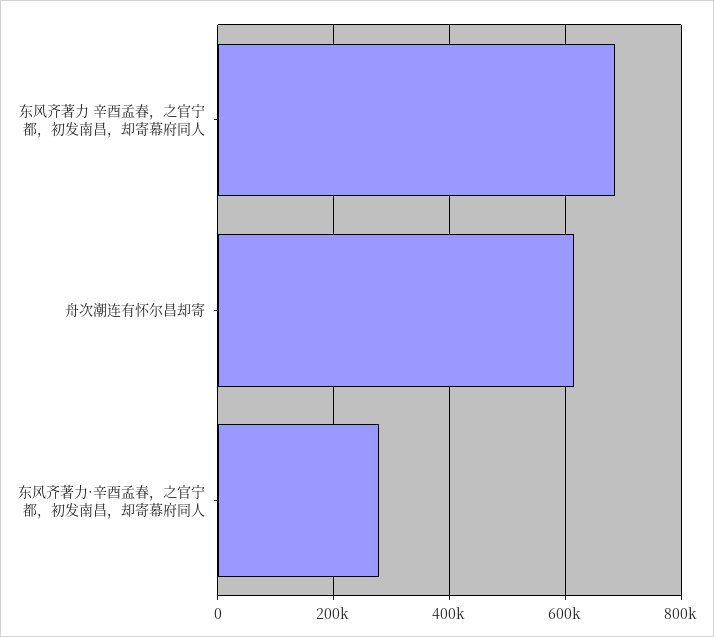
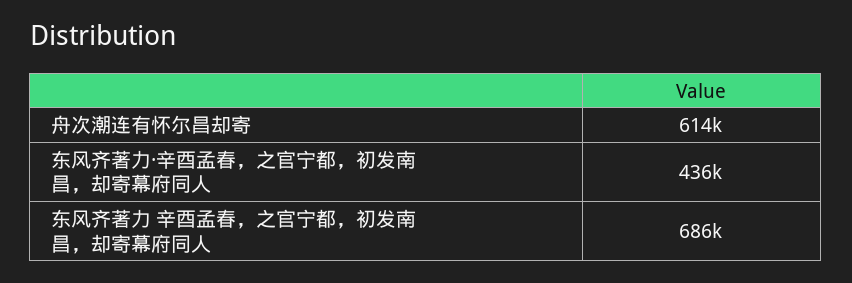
  {
    "东风齐著力 辛酉孟春，之官宁都，初发南昌，却寄幕府同人": 686000,
    "舟次潮连有怀尔昌却寄": 614000,
-   "东风齐著力·辛酉孟春，之官宁都，初发南昌，却寄幕府同人": 280000
+   "东风齐著力·辛酉孟春，之官宁都，初发南昌，却寄幕府同人": 436000
  }

